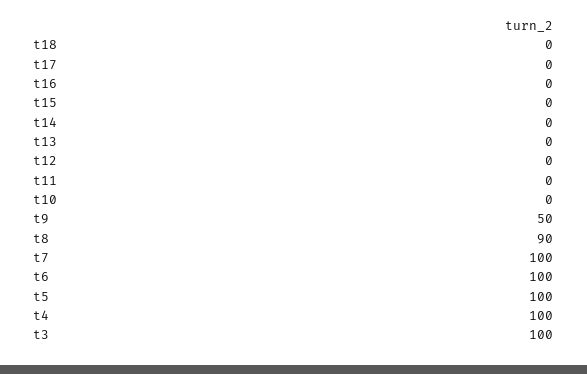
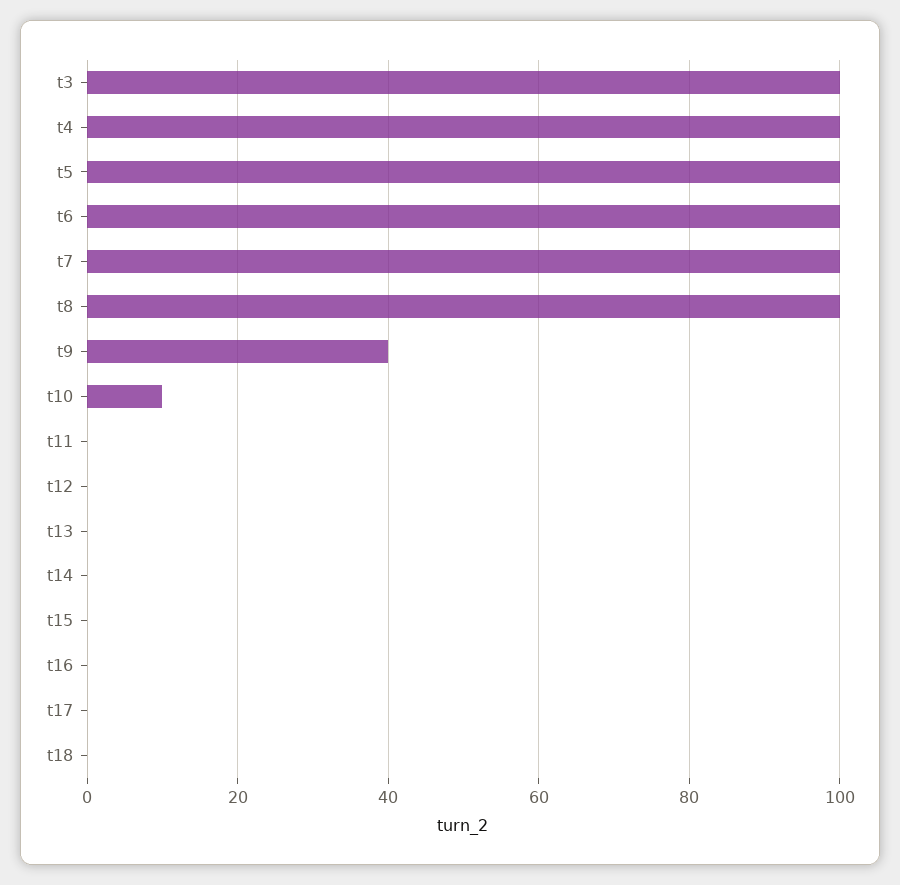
  {
    "t18": 0,
    "t17": 0,
    "t16": 0,
    "t15": 0,
    "t14": 0,
    "t13": 0,
    "t12": 0,
    "t11": 0,
-   "t10": 0,
+   "t10": 10,
-   "t9": 50,
+   "t9": 40,
-   "t8": 90,
+   "t8": 100,
    "t7": 100,
    "t6": 100,
    "t5": 100,
    "t4": 100,
    "t3": 100
  }

